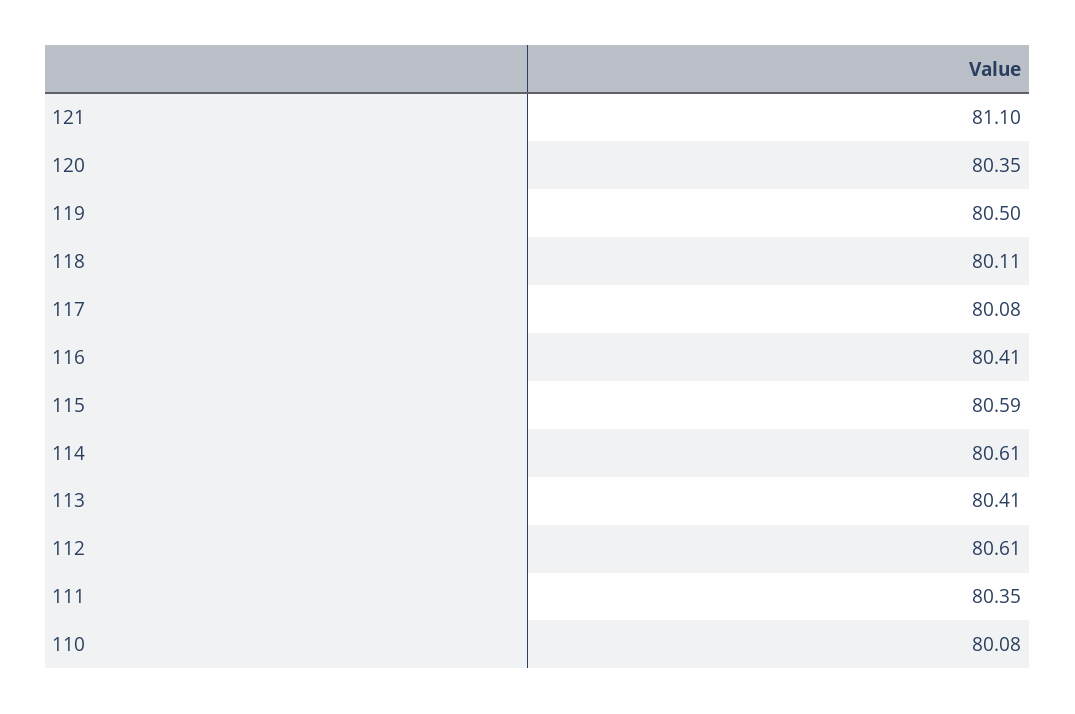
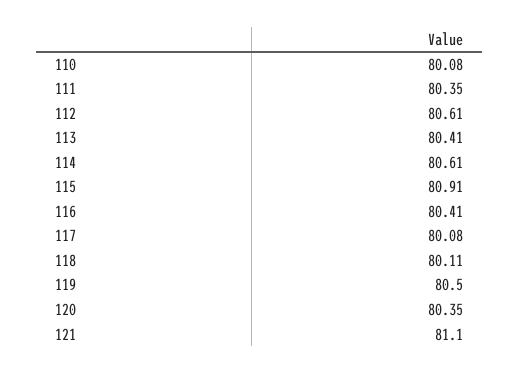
  {
    "121": 81.1,
    "120": 80.35,
    "119": 80.5,
    "118": 80.11,
    "117": 80.08,
    "116": 80.41,
-   "115": 80.59,
+   "115": 80.91,
    "114": 80.61,
    "113": 80.41,
    "112": 80.61,
    "111": 80.35,
    "110": 80.08
  }

